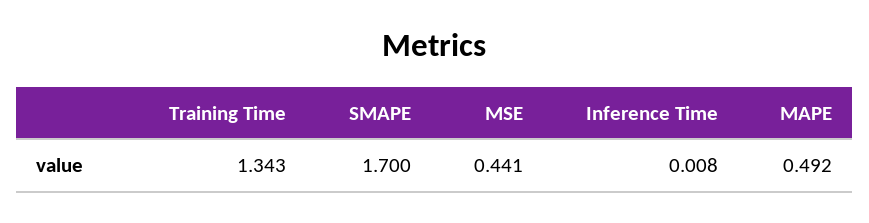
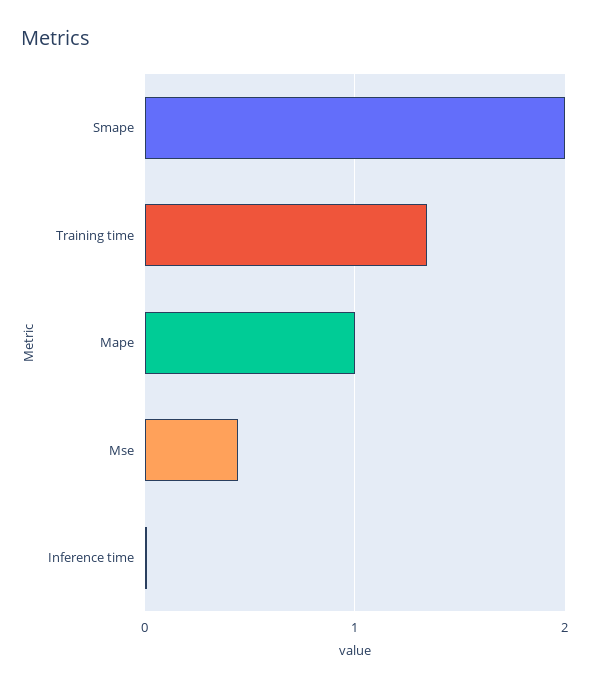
  {
    "Training Time": 1.343,
-   "SMAPE": 1.7,
+   "SMAPE": 2,
    "MSE": 0.441,
    "Inference Time": 0.008,
-   "MAPE": 0.492
+   "MAPE": 1
  }

